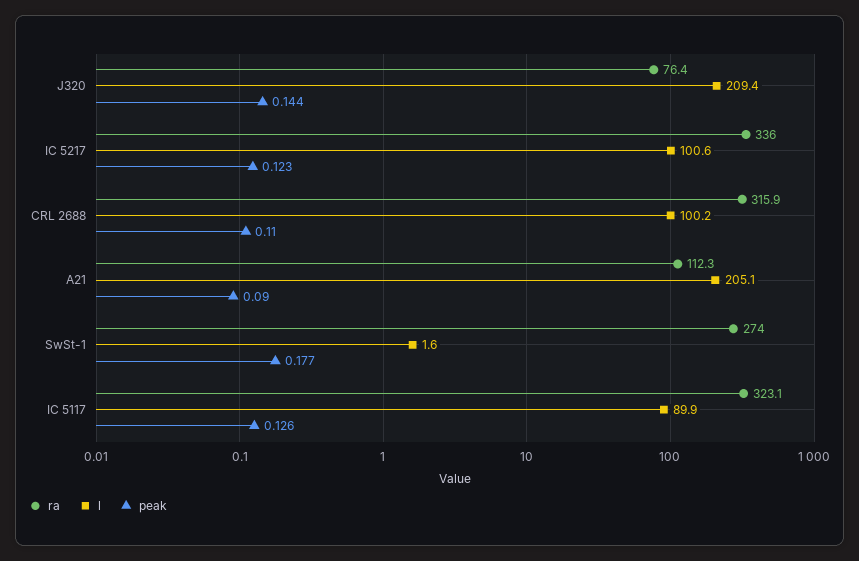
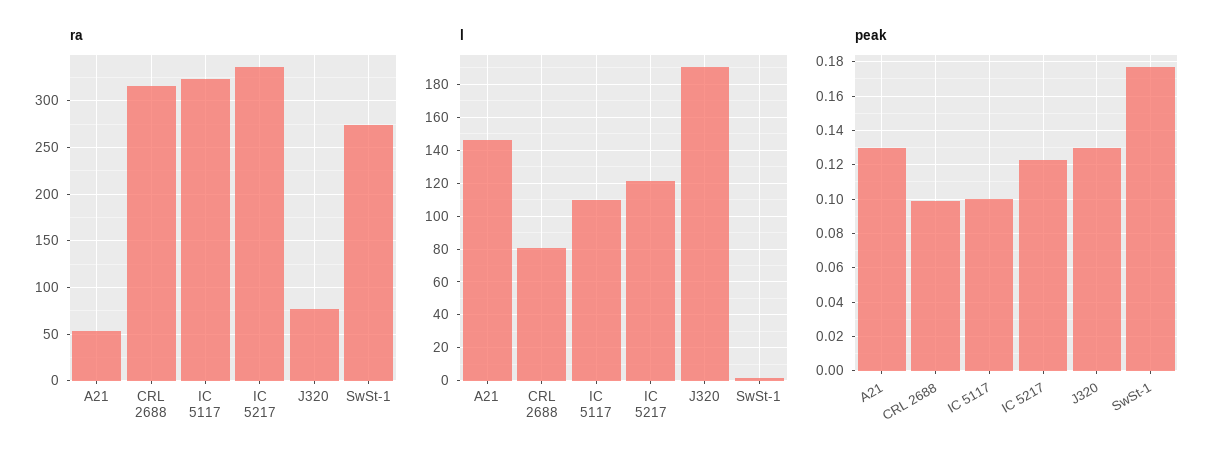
  {
    "ra": {
      "J320": 76.4,
      "IC 5217": 336,
      "CRL 2688": 315.9,
-     "A21": 112.3,
+     "A21": 50,
      "SwSt-1": 274,
      "IC 5117": 323.1
    },
    "l": {
-     "J320": 209.4,
+     "J320": 190,
-     "IC 5217": 100.6,
+     "IC 5217": 120,
-     "CRL 2688": 100.2,
+     "CRL 2688": 80,
-     "A21": 205.1,
+     "A21": 145,
      "SwSt-1": 1.6,
-     "IC 5117": 89.9
+     "IC 5117": 110
    },
    "peak": {
-     "J320": 0.144,
+     "J320": 0.13,
      "IC 5217": 0.123,
-     "CRL 2688": 0.11,
+     "CRL 2688": 0.1,
-     "A21": 0.09,
+     "A21": 0.13,
      "SwSt-1": 0.177,
-     "IC 5117": 0.126
+     "IC 5117": 0.1
    }
  }

